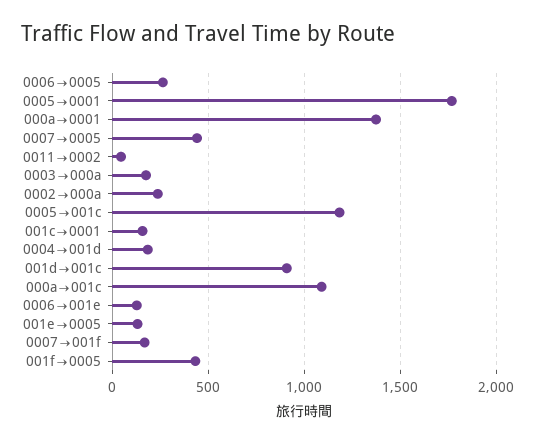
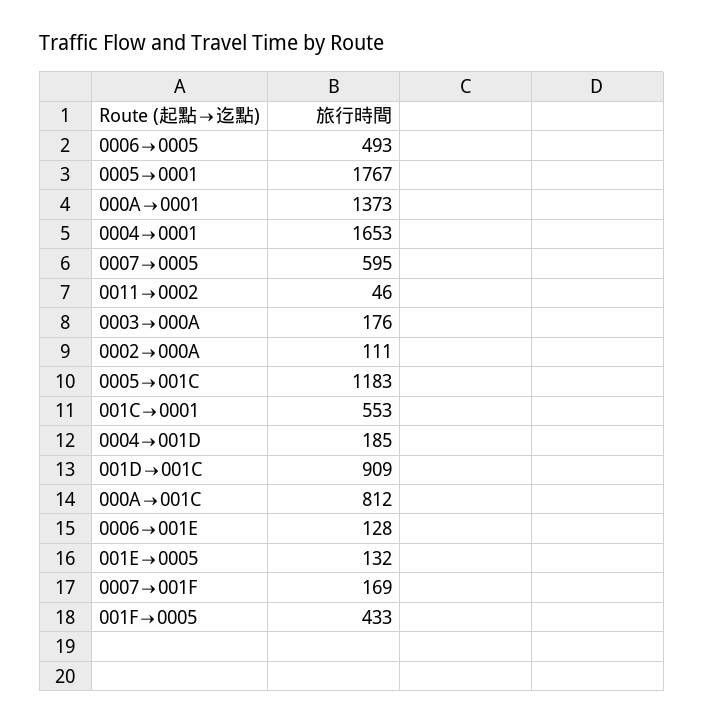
  {
-   "0006→0005": 250,
+   "0006→0005": 493,
    "0005→0001": 1767,
    "000a→0001": 1373,
-   "0007→0005": 450,
+   "0007→0005": 595,
    "0011→0002": 46,
    "0003→000a": 176,
-   "0002→000a": 250,
+   "0002→000a": 111,
    "0005→001c": 1183,
-   "001c→0001": 150,
+   "001c→0001": 553,
    "0004→001d": 185,
    "001d→001c": 909,
-   "000a→001c": 1100,
+   "000a→001c": 812,
    "0006→001e": 128,
    "001e→0005": 132,
    "0007→001f": 169,
-   "001f→0005": 433
+   "001f→0005": 433,
+   "0004→0001": 1653
  }

